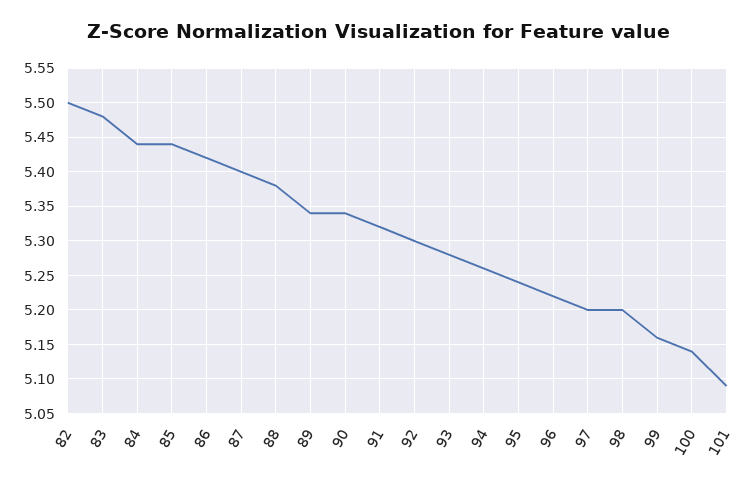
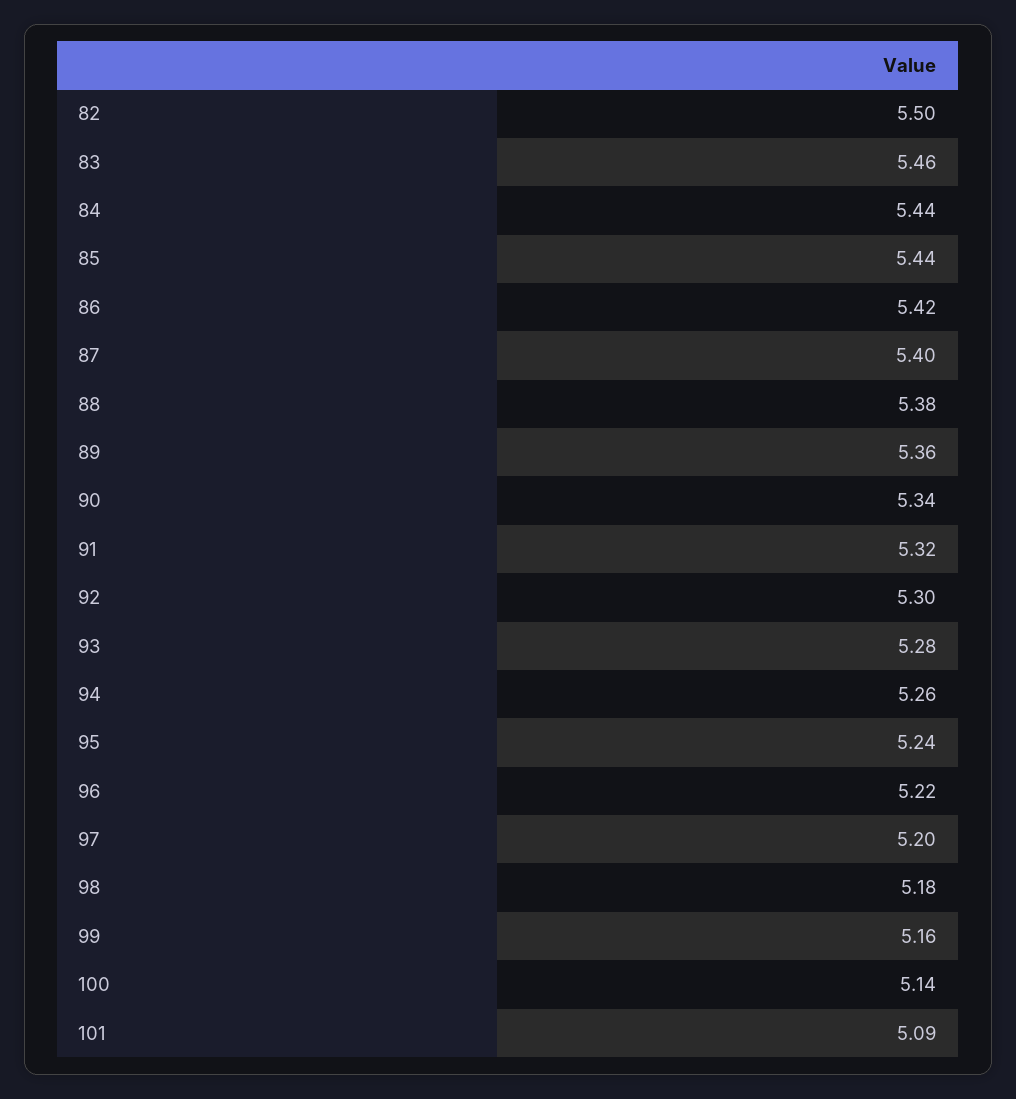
  {
    "82": 5.5,
-   "83": 5.48,
+   "83": 5.46,
    "84": 5.44,
    "85": 5.44,
    "86": 5.42,
    "87": 5.4,
    "88": 5.38,
-   "89": 5.34,
+   "89": 5.36,
    "90": 5.34,
    "91": 5.32,
    "92": 5.3,
    "93": 5.28,
    "94": 5.26,
    "95": 5.24,
    "96": 5.22,
    "97": 5.2,
-   "98": 5.2,
+   "98": 5.18,
    "99": 5.16,
    "100": 5.14,
    "101": 5.09
  }

